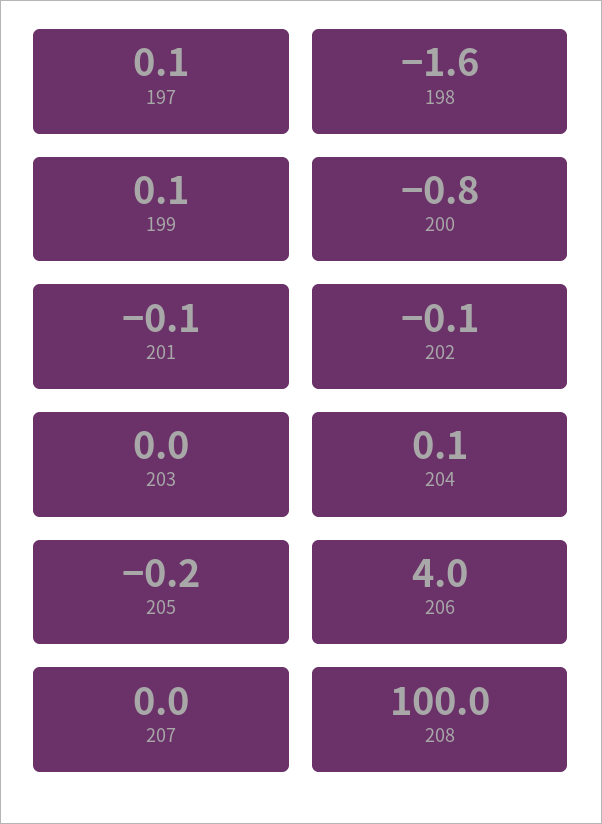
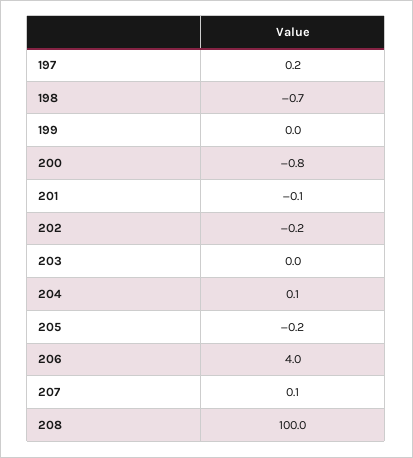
  {
-   "197": 0.1,
+   "197": 0.2,
-   "198": -1.6,
+   "198": -0.7,
-   "199": 0.1,
+   "199": 0,
    "200": -0.8,
    "201": -0.1,
-   "202": -0.1,
+   "202": -0.2,
    "203": 0,
    "204": 0.1,
    "205": -0.2,
    "206": 4,
-   "207": 0,
+   "207": 0.1,
    "208": 100
  }

